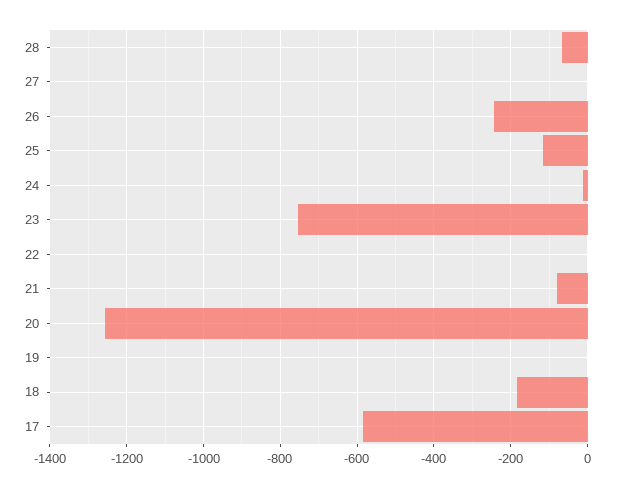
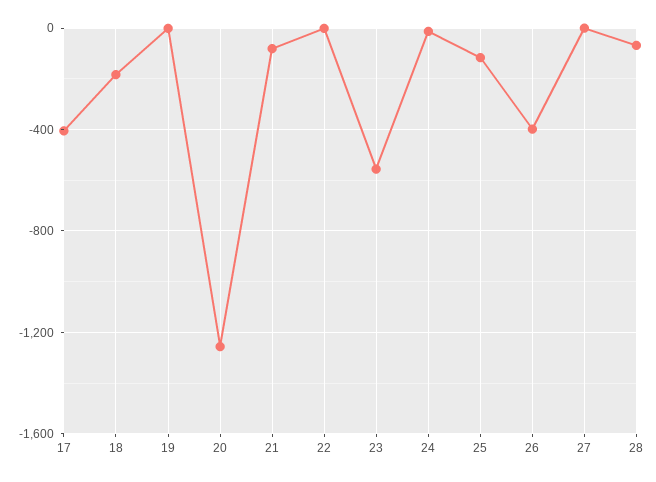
  {
    "28": -60,
    "27": 0,
-   "26": -240,
+   "26": -400,
    "25": -120,
    "24": -20,
-   "23": -760,
+   "23": -550,
    "22": 0,
    "21": -80,
    "20": -1260,
    "19": 0,
    "18": -180,
-   "17": -580
+   "17": -400
  }

